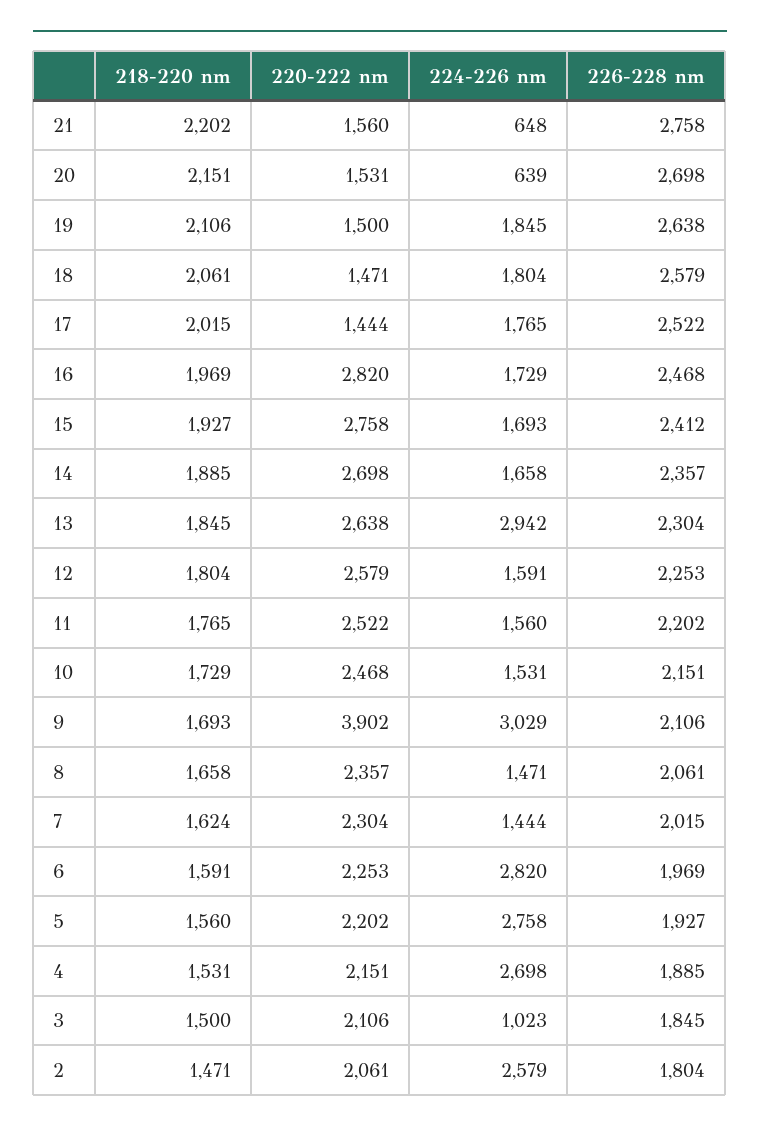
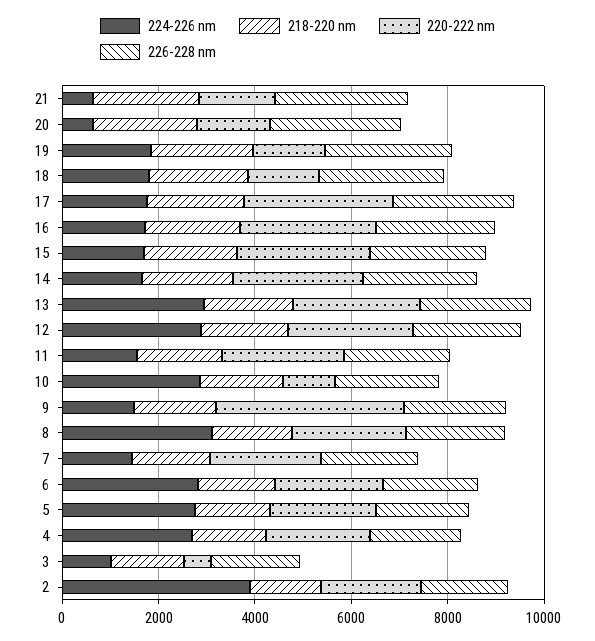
  {
    "218-220 nm": {
      "21": 2202,
      "20": 2151,
      "19": 2106,
      "18": 2061,
      "17": 2015,
      "16": 1969,
      "15": 1927,
      "14": 1885,
      "13": 1845,
      "12": 1804,
      "11": 1765,
      "10": 1729,
      "9": 1693,
      "8": 1658,
      "7": 1624,
      "6": 1591,
      "5": 1560,
      "4": 1531,
      "3": 1500,
      "2": 1471
    },
    "220-222 nm": {
      "21": 1560,
      "20": 1531,
      "19": 1500,
      "18": 1471,
-     "17": 1444,
+     "17": 3000,
      "16": 2820,
      "15": 2758,
      "14": 2698,
      "13": 2638,
      "12": 2579,
      "11": 2522,
-     "10": 2468,
+     "10": 1000,
      "9": 3902,
      "8": 2357,
      "7": 2304,
      "6": 2253,
      "5": 2202,
      "4": 2151,
-     "3": 2106,
+     "3": 500,
      "2": 2061
    },
    "224-226 nm": {
      "21": 648,
      "20": 639,
      "19": 1845,
      "18": 1804,
      "17": 1765,
      "16": 1729,
      "15": 1693,
      "14": 1658,
      "13": 2942,
-     "12": 1591,
+     "12": 3000,
      "11": 1560,
-     "10": 1531,
+     "10": 3000,
-     "9": 3029,
+     "9": 1500,
-     "8": 1471,
+     "8": 3000,
      "7": 1444,
      "6": 2820,
      "5": 2758,
      "4": 2698,
      "3": 1023,
-     "2": 2579
+     "2": 4000
    },
    "226-228 nm": {
      "21": 2758,
      "20": 2698,
      "19": 2638,
      "18": 2579,
      "17": 2522,
      "16": 2468,
      "15": 2412,
      "14": 2357,
      "13": 2304,
      "12": 2253,
      "11": 2202,
      "10": 2151,
      "9": 2106,
      "8": 2061,
      "7": 2015,
      "6": 1969,
      "5": 1927,
      "4": 1885,
      "3": 1845,
      "2": 1804
    }
  }

